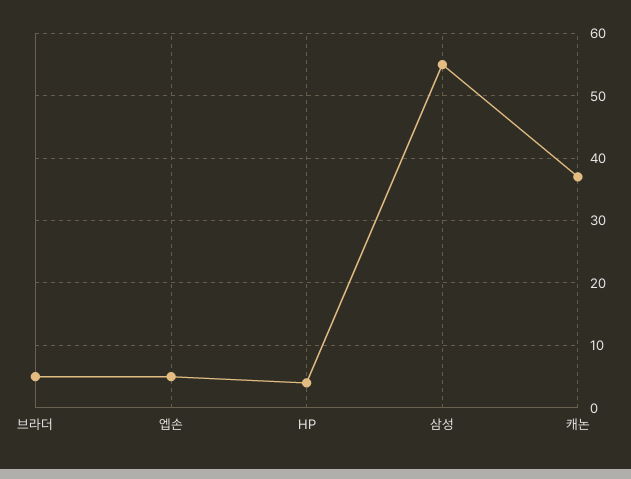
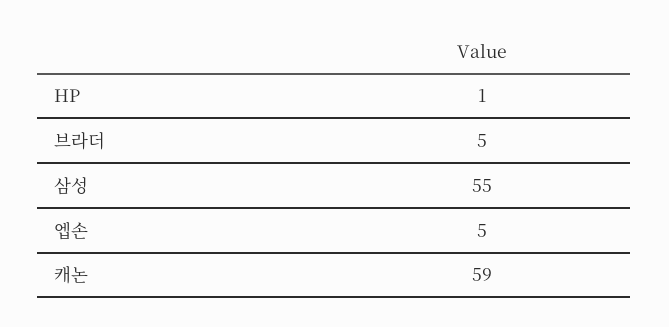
  {
    "브라더": 5,
    "엡손": 5,
-   "HP": 4,
+   "HP": 1,
    "삼성": 55,
-   "캐논": 37
+   "캐논": 59
  }

